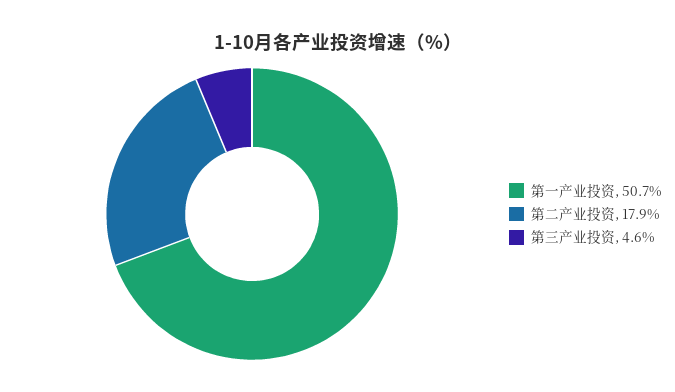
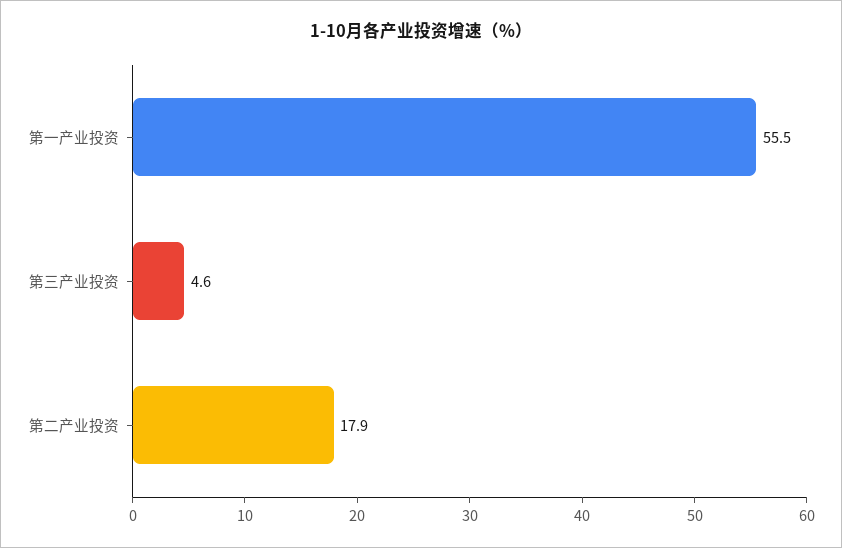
  {
-   "第一产业投资": 50.7,
+   "第一产业投资": 55.5,
    "第二产业投资": 17.9,
    "第三产业投资": 4.6
  }

